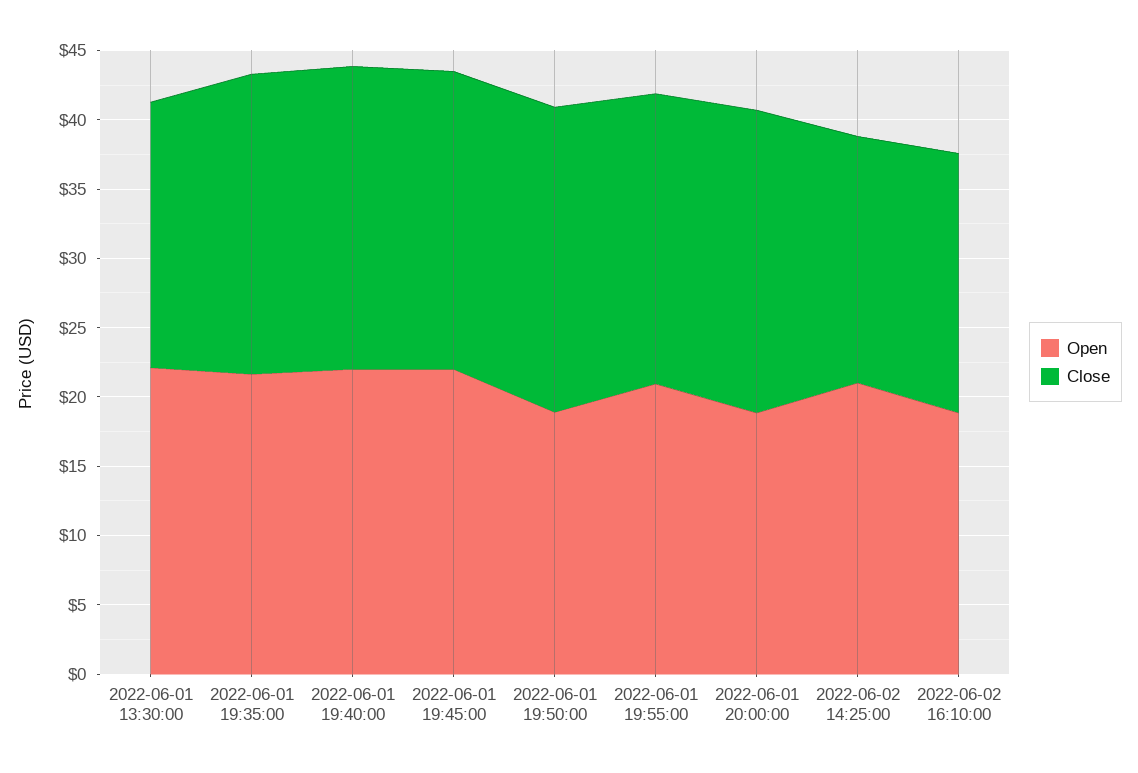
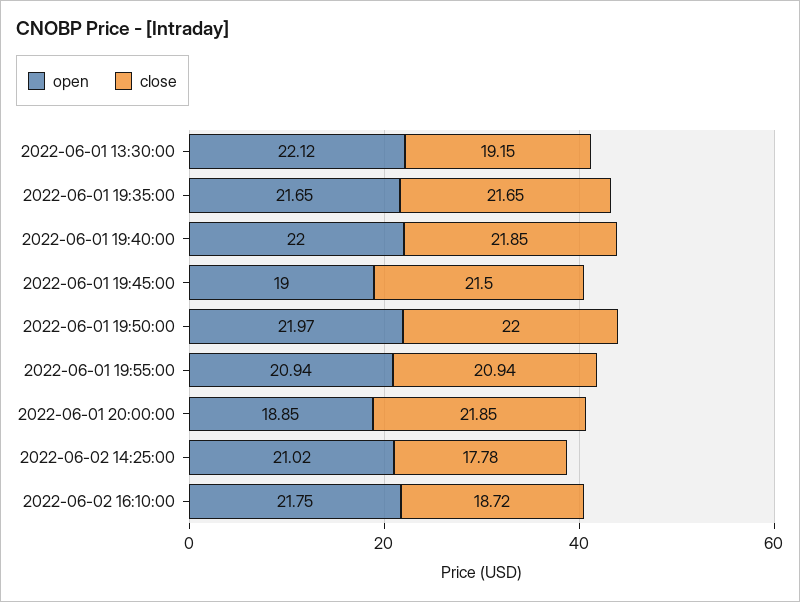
  {
    "Open": {
      "2022-06-01 13:30:00": 22.12,
      "2022-06-01 19:35:00": 21.65,
      "2022-06-01 19:40:00": 22,
-     "2022-06-01 19:45:00": 22,
+     "2022-06-01 19:45:00": 19,
-     "2022-06-01 19:50:00": 19,
+     "2022-06-01 19:50:00": 21.97,
      "2022-06-01 19:55:00": 20.94,
      "2022-06-01 20:00:00": 18.85,
      "2022-06-02 14:25:00": 21.02,
-     "2022-06-02 16:10:00": 19
+     "2022-06-02 16:10:00": 21.75
    },
    "Close": {
      "2022-06-01 13:30:00": 19.15,
      "2022-06-01 19:35:00": 21.65,
      "2022-06-01 19:40:00": 21.85,
      "2022-06-01 19:45:00": 21.5,
      "2022-06-01 19:50:00": 22,
      "2022-06-01 19:55:00": 20.94,
      "2022-06-01 20:00:00": 21.85,
      "2022-06-02 14:25:00": 17.78,
      "2022-06-02 16:10:00": 18.72
    }
  }

